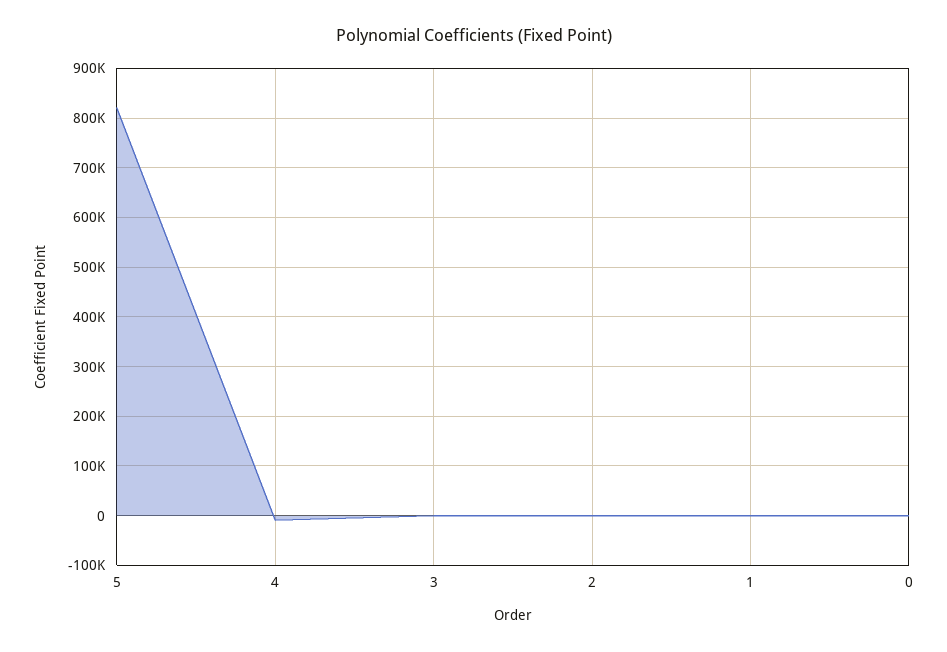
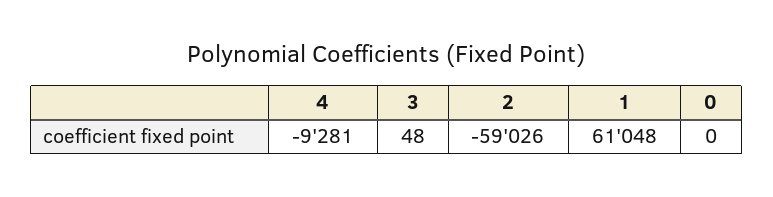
  {
-   "5": 820000,
    "4": -9281,
    "3": 48,
-   "2": 0,
+   "2": -59026,
-   "1": 0,
+   "1": 61048,
    "0": 0
  }

